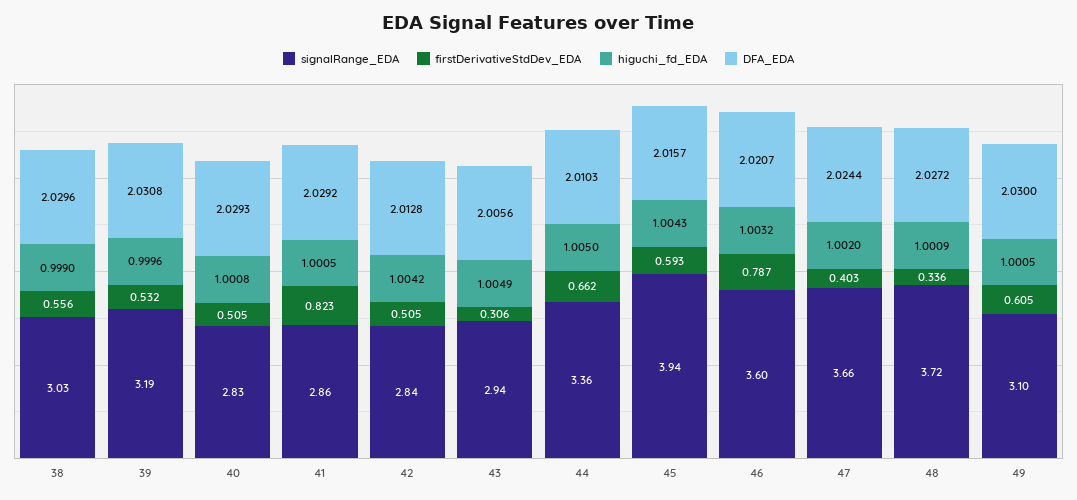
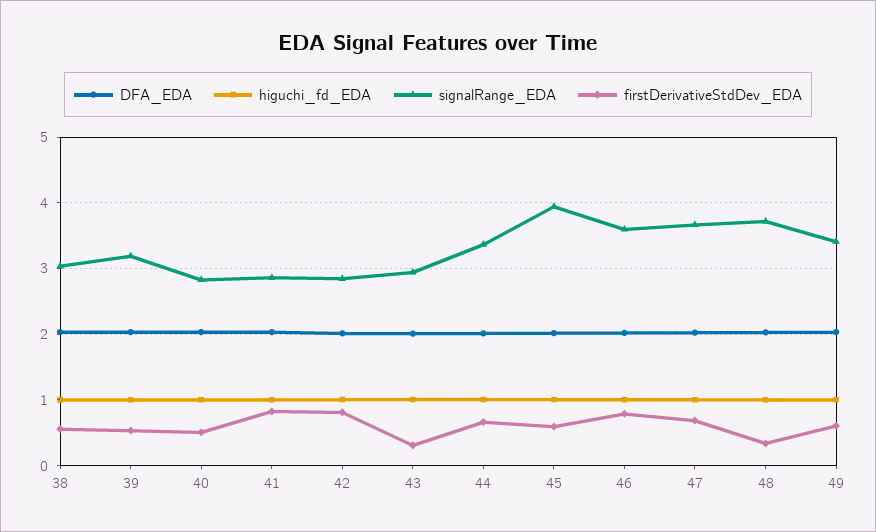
  {
    "signalRange_EDA": {
      "38": 3.03,
      "39": 3.19,
      "40": 2.83,
      "41": 2.86,
      "42": 2.84,
      "43": 2.94,
      "44": 3.36,
      "45": 3.94,
      "46": 3.6,
      "47": 3.66,
      "48": 3.72,
-     "49": 3.1
+     "49": 3.4
    },
    "firstDerivativeStdDev_EDA": {
      "38": 0.556,
      "39": 0.532,
      "40": 0.505,
      "41": 0.823,
-     "42": 0.505,
+     "42": 0.8,
      "43": 0.306,
      "44": 0.662,
      "45": 0.593,
      "46": 0.787,
-     "47": 0.403,
+     "47": 0.7,
      "48": 0.336,
      "49": 0.605
    },
    "higuchi_fd_EDA": {
      "38": 0.999,
      "39": 0.9996,
      "40": 1.0008,
      "41": 1.0005,
      "42": 1.0042,
      "43": 1.0049,
      "44": 1.005,
      "45": 1.0043,
      "46": 1.0032,
      "47": 1.002,
      "48": 1.0009,
      "49": 1.0005
    },
    "DFA_EDA": {
      "38": 2.0296,
      "39": 2.0308,
      "40": 2.0293,
      "41": 2.0292,
      "42": 2.0128,
      "43": 2.0056,
      "44": 2.0103,
      "45": 2.0157,
      "46": 2.0207,
      "47": 2.0244,
      "48": 2.0272,
      "49": 2.03
    }
  }

